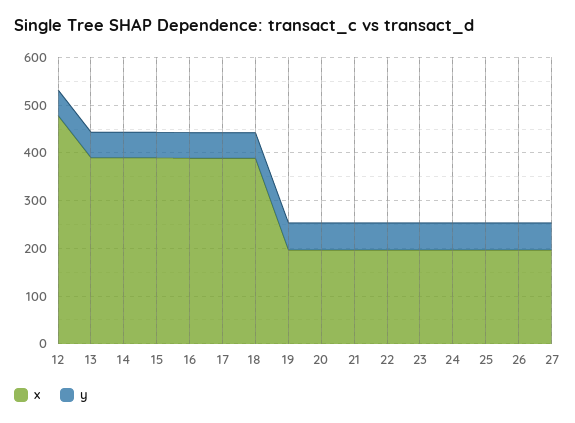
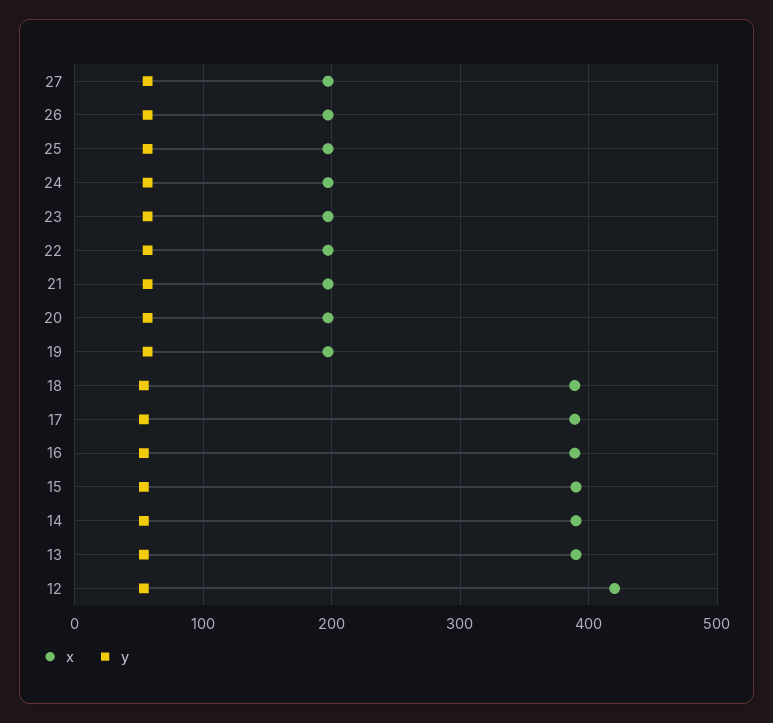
  {
    "x": {
-     "12": 480,
+     "12": 420,
      "13": 390,
      "14": 390,
      "15": 390,
      "16": 390,
      "17": 390,
      "18": 390,
      "19": 200,
      "20": 200,
      "21": 200,
      "22": 200,
      "23": 200,
      "24": 200,
      "25": 200,
      "26": 200,
      "27": 200
    },
    "y": {
      "12": 50,
      "13": 50,
      "14": 50,
      "15": 50,
      "16": 50,
      "17": 50,
      "18": 50,
      "19": 60,
      "20": 60,
      "21": 60,
      "22": 60,
      "23": 60,
      "24": 60,
      "25": 60,
      "26": 60,
      "27": 60
    }
  }

